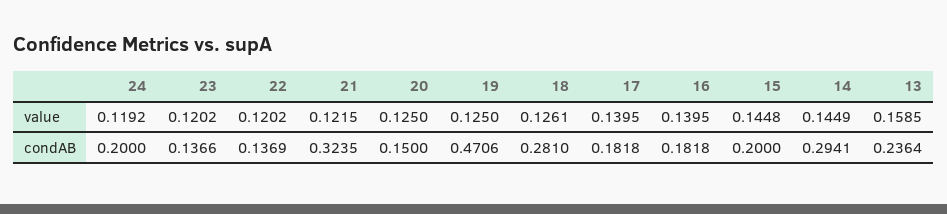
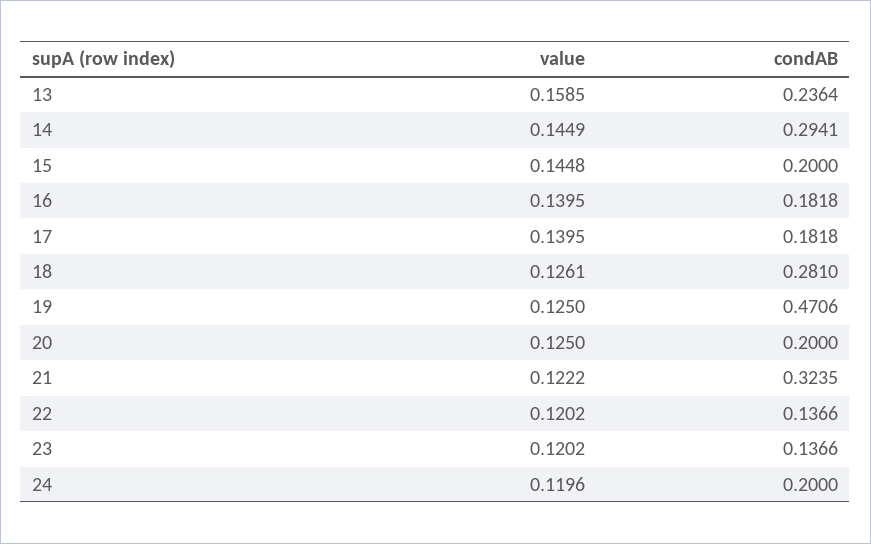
  {
    "24": {
-     "value": 0.1192,
+     "value": 0.1196,
      "condAB": 0.2
    },
    "23": {
      "value": 0.1202,
      "condAB": 0.1366
    },
    "22": {
      "value": 0.1202,
-     "condAB": 0.1369
+     "condAB": 0.1366
    },
    "21": {
-     "value": 0.1215,
+     "value": 0.1222,
      "condAB": 0.3235
    },
    "20": {
      "value": 0.125,
-     "condAB": 0.15
+     "condAB": 0.2
    },
    "19": {
      "value": 0.125,
      "condAB": 0.4706
    },
    "18": {
      "value": 0.1261,
      "condAB": 0.281
    },
    "17": {
      "value": 0.1395,
      "condAB": 0.1818
    },
    "16": {
      "value": 0.1395,
      "condAB": 0.1818
    },
    "15": {
      "value": 0.1448,
      "condAB": 0.2
    },
    "14": {
      "value": 0.1449,
      "condAB": 0.2941
    },
    "13": {
      "value": 0.1585,
      "condAB": 0.2364
    }
  }

